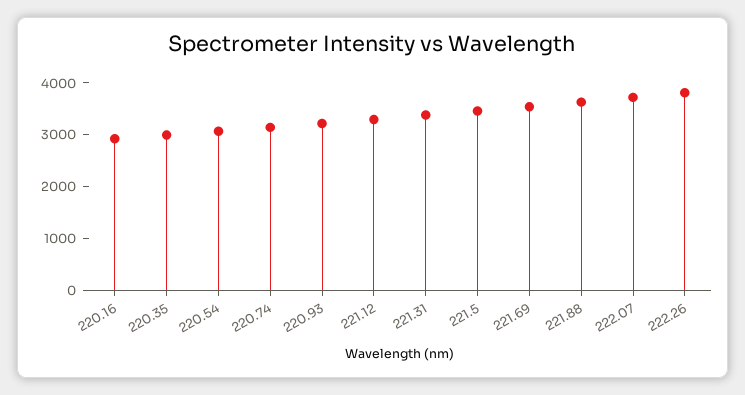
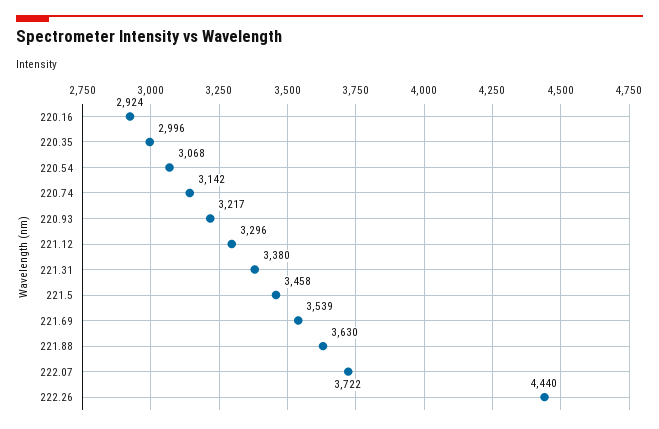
  {
    "220.16": 2924,
    "220.35": 2996,
    "220.54": 3068,
    "220.74": 3142,
    "220.93": 3217,
    "221.12": 3296,
    "221.31": 3380,
    "221.5": 3458,
    "221.69": 3539,
    "221.88": 3630,
    "222.07": 3722,
-   "222.26": 3800
+   "222.26": 4440
  }

